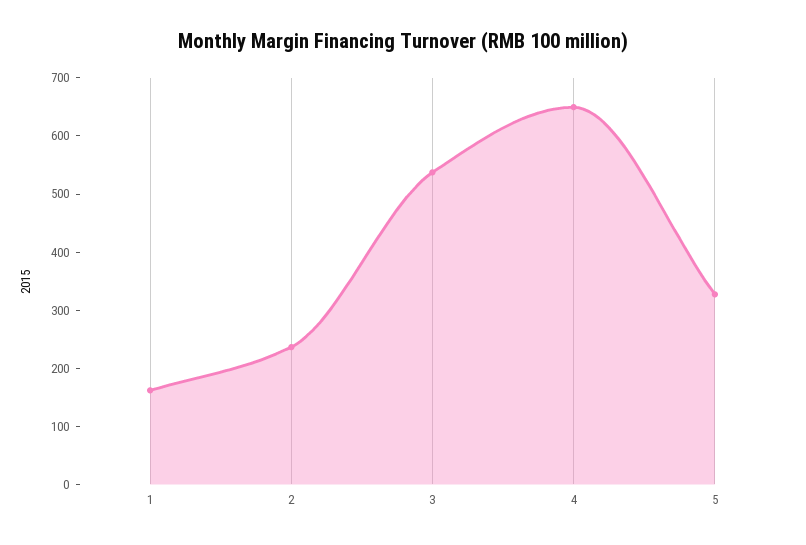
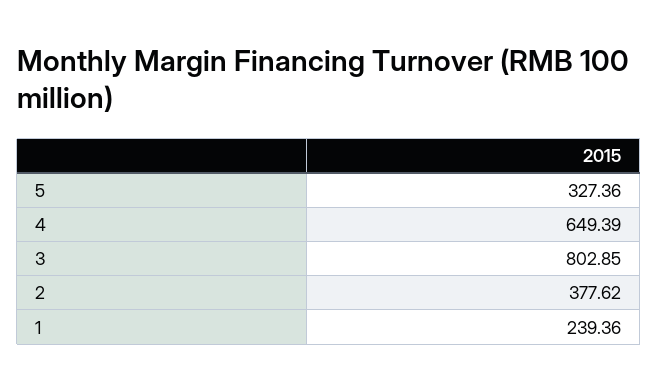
  {
-   "1": 160,
+   "1": 239.36,
-   "2": 240,
+   "2": 377.62,
-   "3": 540,
+   "3": 802.85,
    "4": 649.39,
    "5": 327.36
  }

